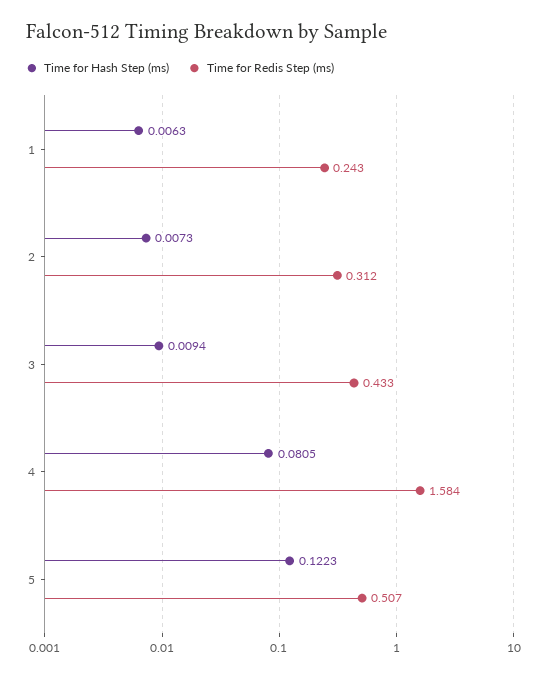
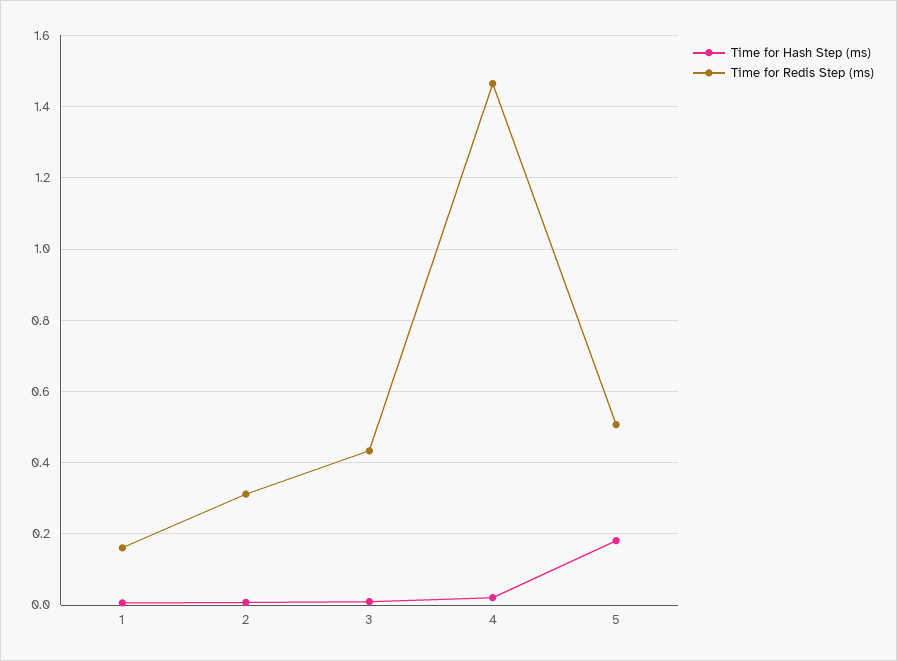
  {
    "Time for Hash Step (ms)": {
      "1": 0.0063,
      "2": 0.0073,
      "3": 0.0094,
-     "4": 0.0805,
+     "4": 0.02,
-     "5": 0.1223
+     "5": 0.18
    },
    "Time for Redis Step (ms)": {
-     "1": 0.243,
+     "1": 0.16,
      "2": 0.312,
      "3": 0.433,
-     "4": 1.584,
+     "4": 1.46,
      "5": 0.507
    }
  }

